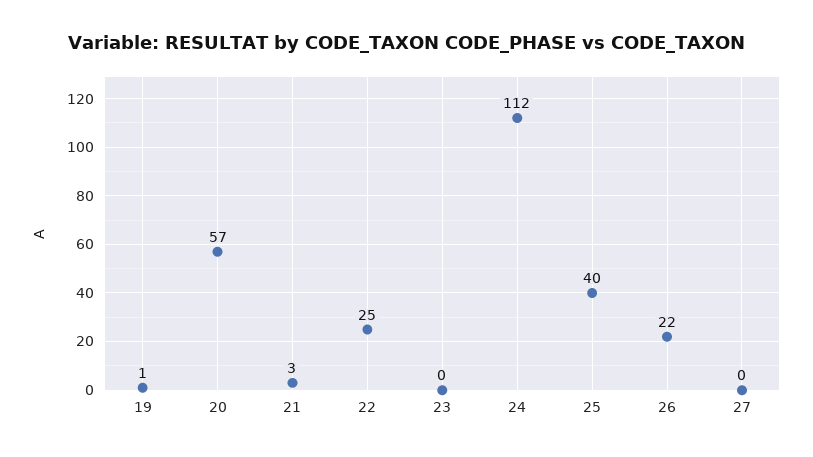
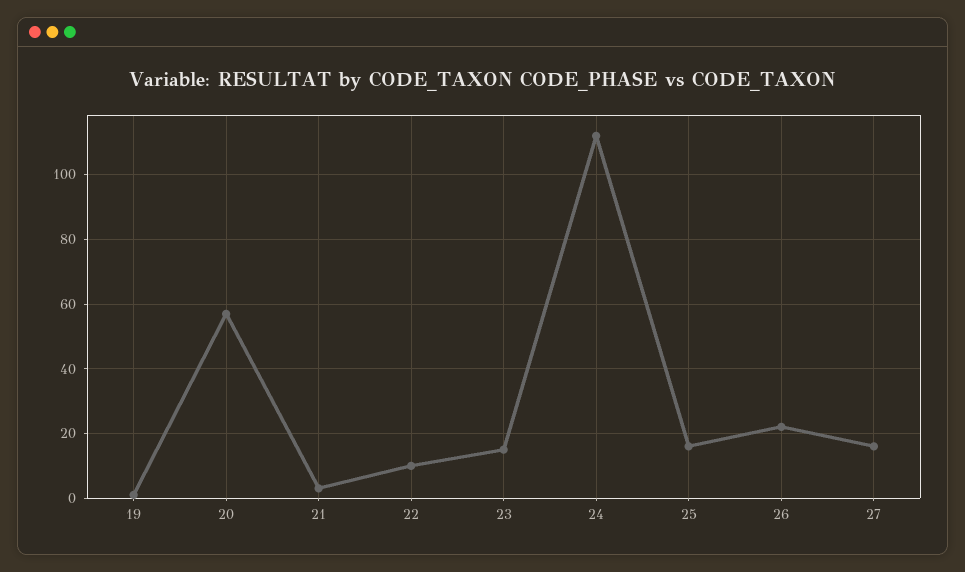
  {
    "19": 1,
    "20": 57,
    "21": 3,
-   "22": 25,
+   "22": 10,
-   "23": 0,
+   "23": 15,
    "24": 112,
-   "25": 40,
+   "25": 15,
    "26": 22,
-   "27": 0
+   "27": 15
  }

